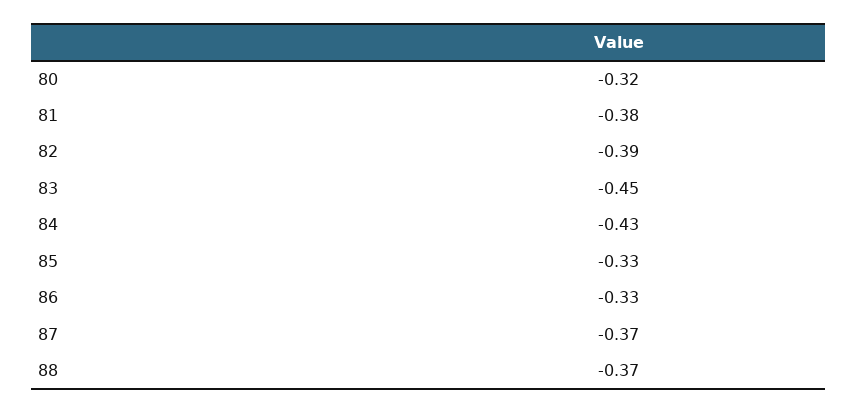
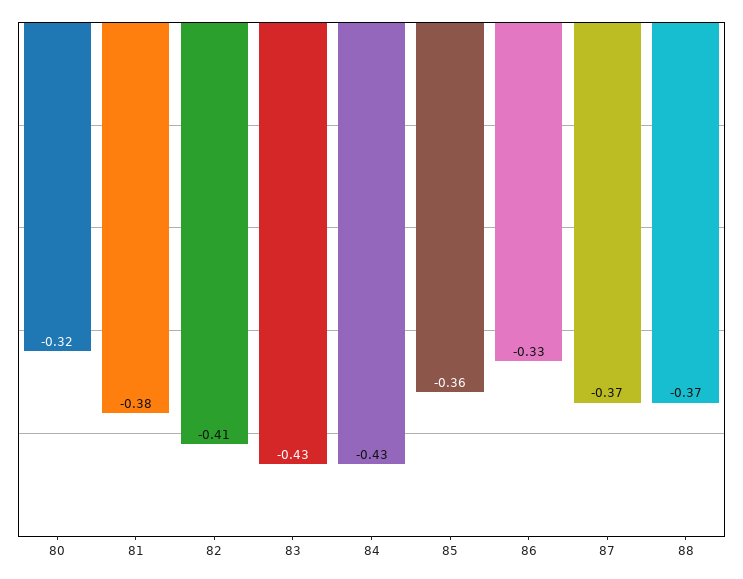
  {
    "80": -0.32,
    "81": -0.38,
-   "82": -0.39,
+   "82": -0.41,
-   "83": -0.45,
+   "83": -0.43,
    "84": -0.43,
-   "85": -0.33,
+   "85": -0.36,
    "86": -0.33,
    "87": -0.37,
    "88": -0.37
  }

